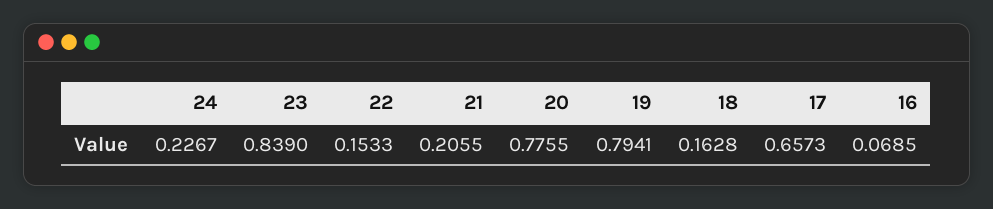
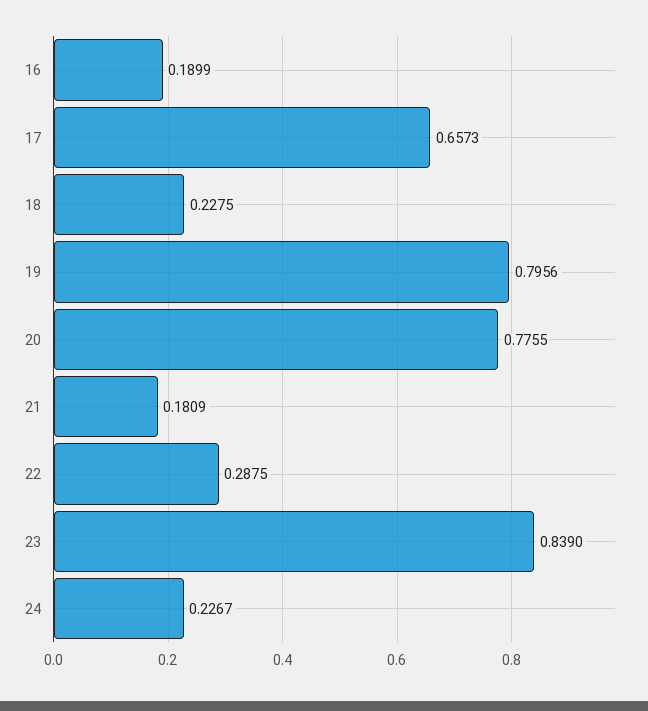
  {
    "24": 0.2267,
    "23": 0.839,
-   "22": 0.1533,
+   "22": 0.2875,
-   "21": 0.2055,
+   "21": 0.1809,
    "20": 0.7755,
-   "19": 0.7941,
+   "19": 0.7956,
-   "18": 0.1628,
+   "18": 0.2275,
    "17": 0.6573,
-   "16": 0.0685
+   "16": 0.1899
  }

